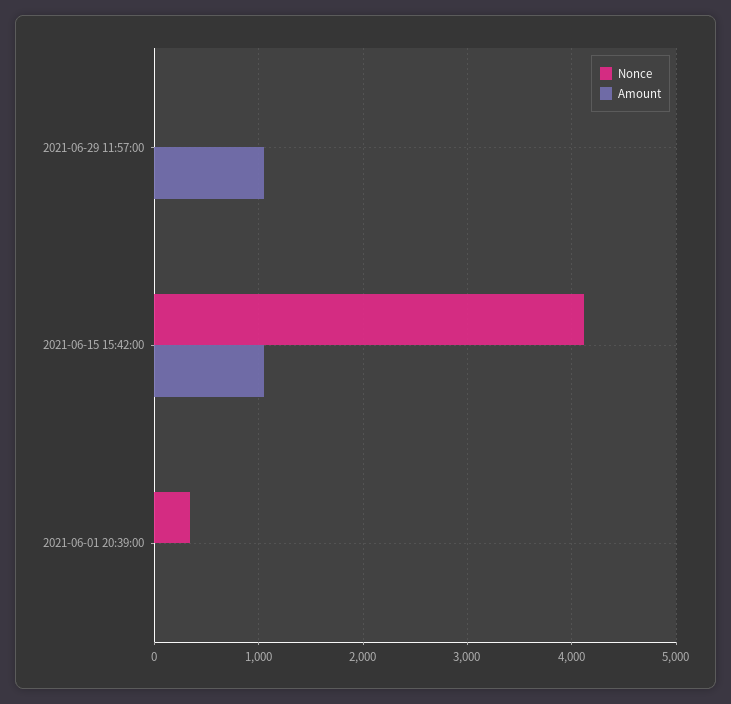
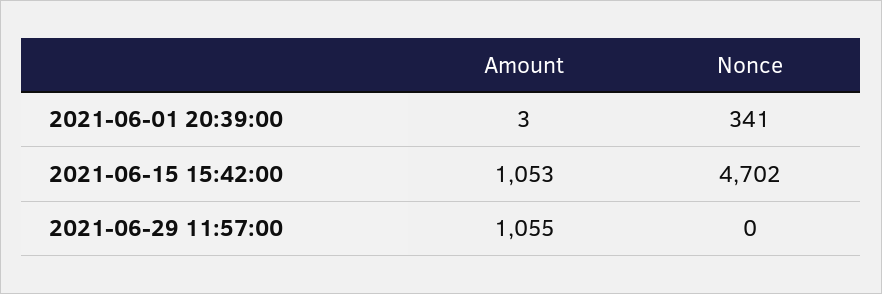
  {
    "Nonce": {
      "2021-06-29 11:57:00": 0,
-     "2021-06-15 15:42:00": 4100,
+     "2021-06-15 15:42:00": 4702,
      "2021-06-01 20:39:00": 341
    },
    "Amount": {
      "2021-06-29 11:57:00": 1055,
      "2021-06-15 15:42:00": 1053,
      "2021-06-01 20:39:00": 3
    }
  }

